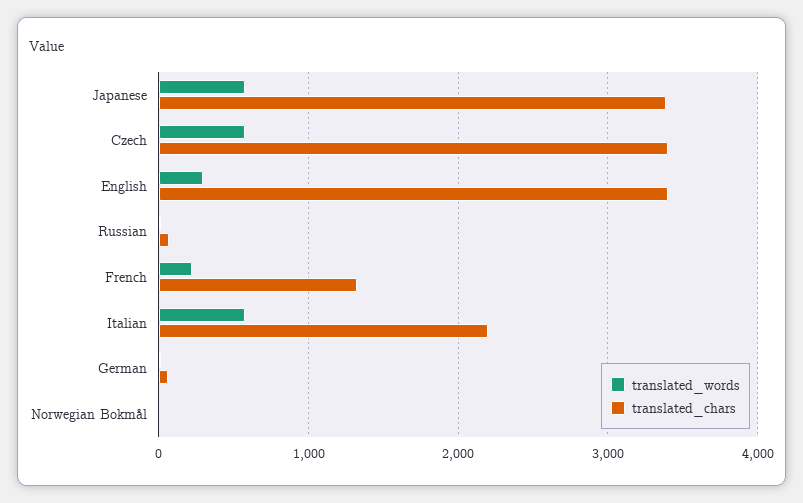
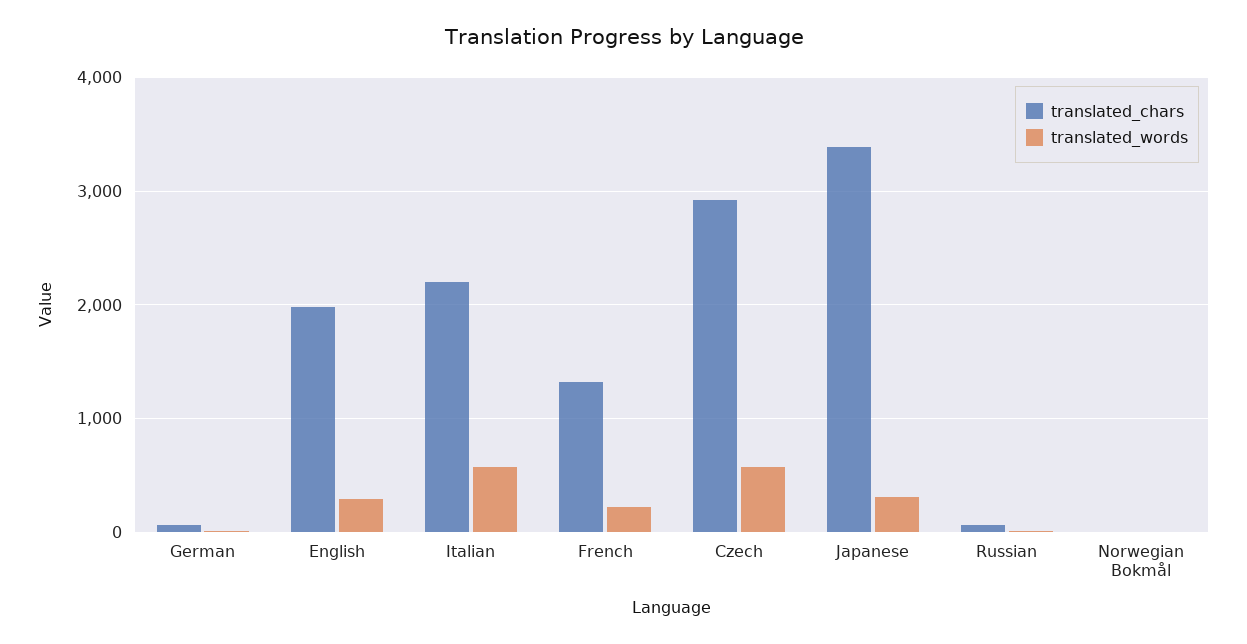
  {
    "translated_words": {
-     "Japanese": 600,
+     "Japanese": 300,
      "Czech": 600,
      "English": 300,
      "Russian": 0,
      "French": 200,
      "Italian": 600,
      "German": 0,
      "Norwegian Bokmål": 0
    },
    "translated_chars": {
      "Japanese": 3400,
-     "Czech": 3400,
+     "Czech": 2900,
-     "English": 3400,
+     "English": 2000,
      "Russian": 100,
      "French": 1300,
      "Italian": 2200,
      "German": 100,
      "Norwegian Bokmål": 0
    }
  }

